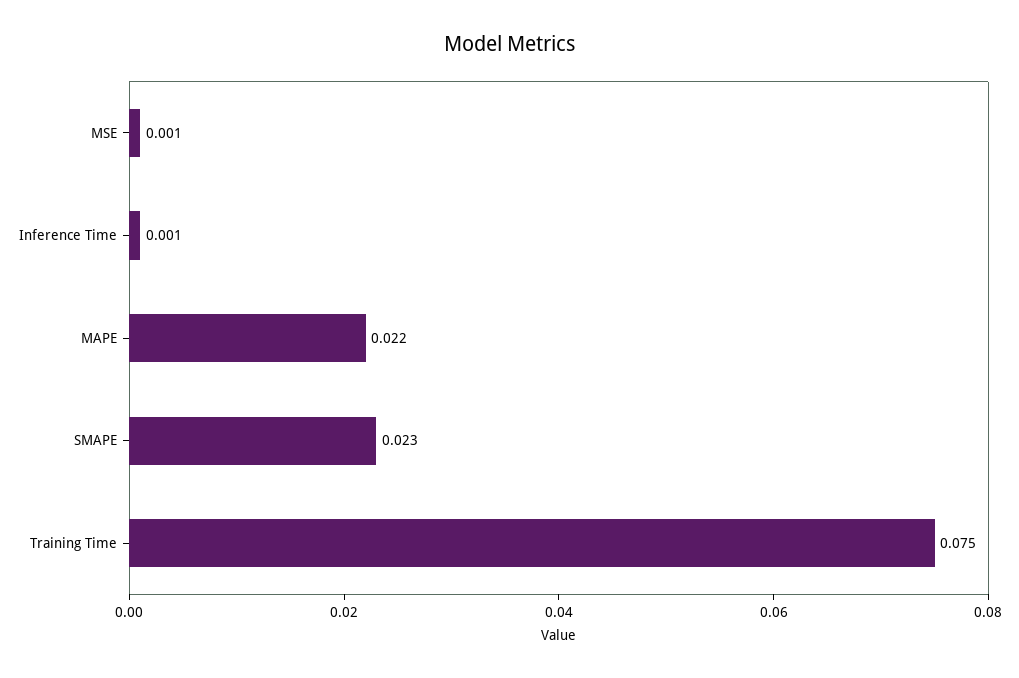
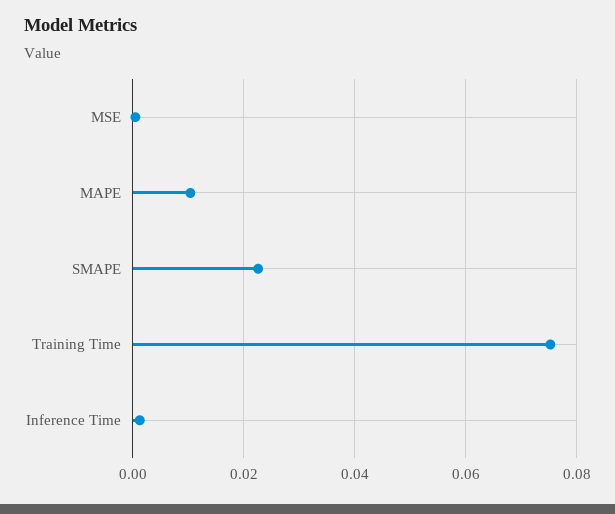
  {
    "MSE": 0.001,
    "Inference Time": 0.001,
-   "MAPE": 0.022,
+   "MAPE": 0.01,
    "SMAPE": 0.023,
    "Training Time": 0.075
  }

